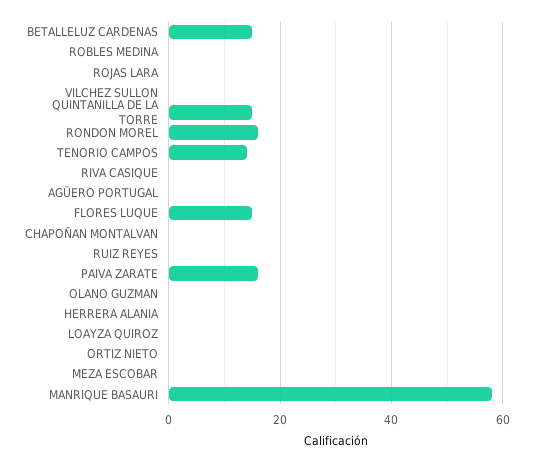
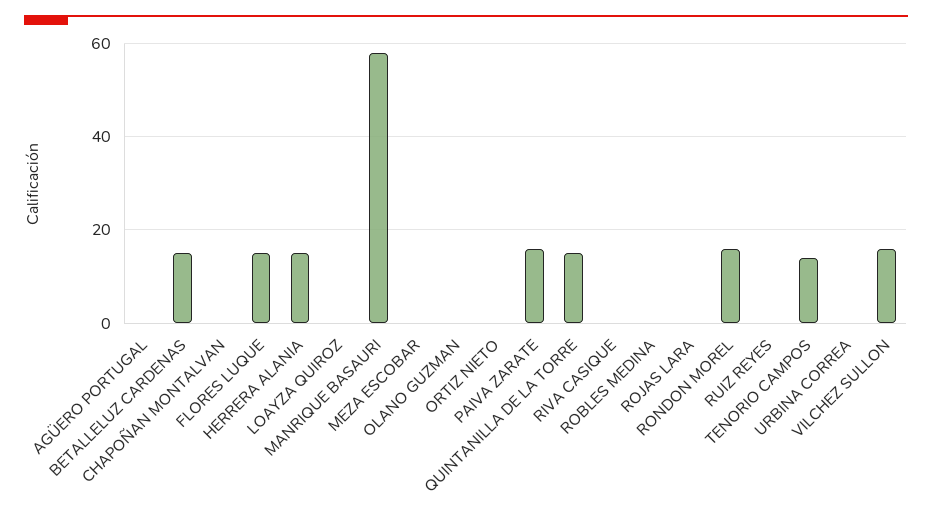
  {
    "BETALLELUZ CARDENAS": 15,
    "ROBLES MEDINA": 0,
    "ROJAS LARA": 0,
-   "VILCHEZ SULLON": 0,
+   "VILCHEZ SULLON": 15,
    "QUINTANILLA DE LA TORRE": 15,
    "RONDON MOREL": 15,
    "TENORIO CAMPOS": 15,
    "RIVA CASIQUE": 0,
    "AGÜERO PORTUGAL": 0,
    "FLORES LUQUE": 15,
    "CHAPOÑAN MONTALVAN": 0,
    "RUIZ REYES": 0,
    "PAIVA ZARATE": 15,
    "OLANO GUZMAN": 0,
-   "HERRERA ALANIA": 0,
+   "HERRERA ALANIA": 15,
    "LOAYZA QUIROZ": 0,
    "ORTIZ NIETO": 0,
    "MEZA ESCOBAR": 0,
-   "MANRIQUE BASAURI": 60
+   "MANRIQUE BASAURI": 60,
+   "URBINA CORREA": 0
  }

